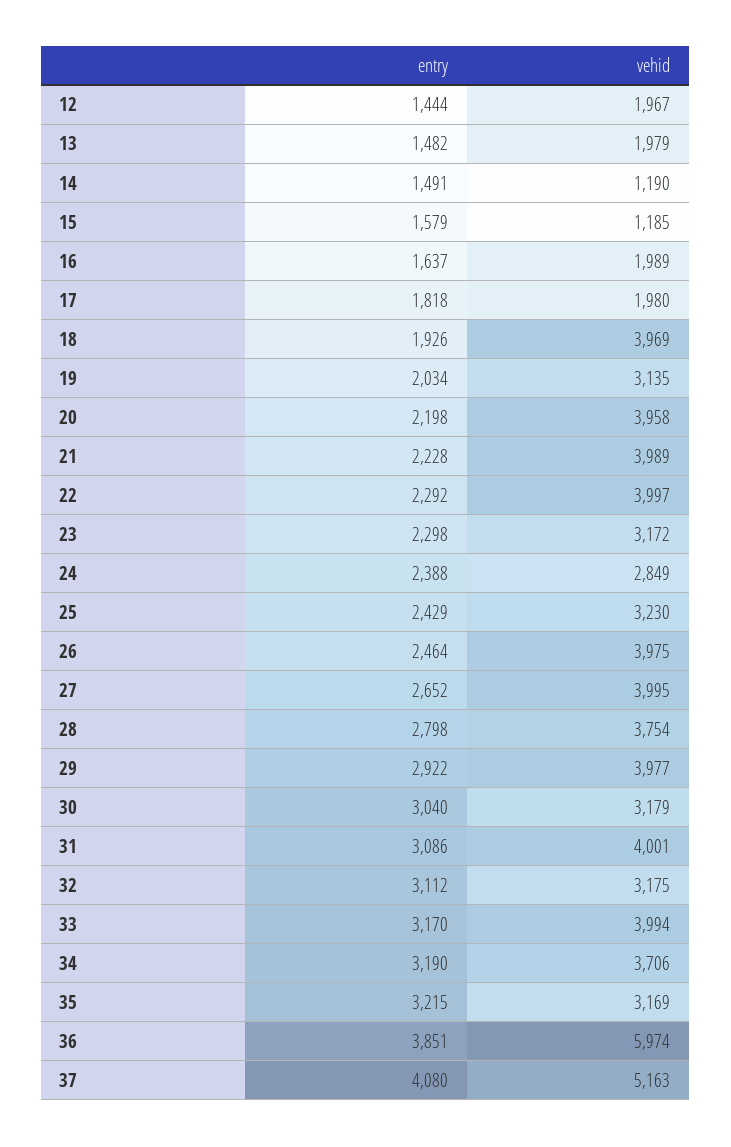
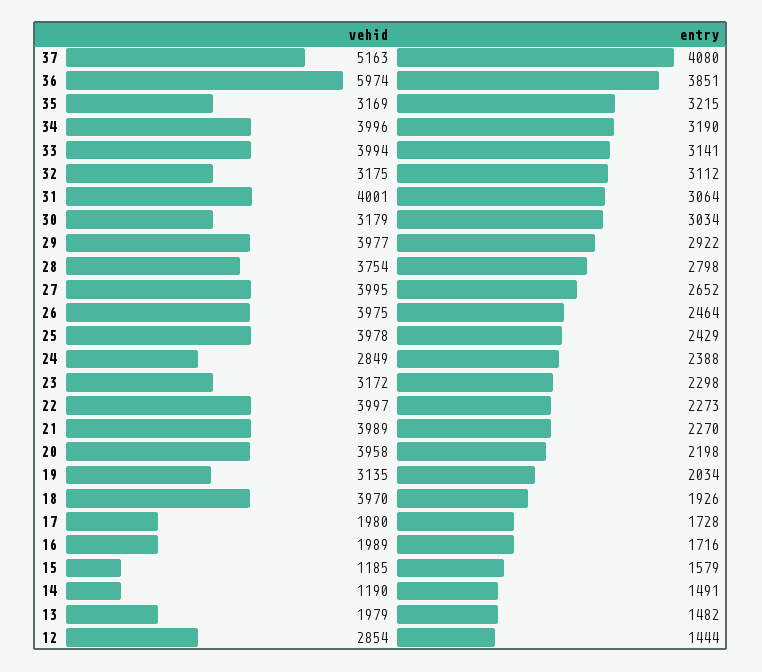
  {
    "entry": {
      "12": 1444,
      "13": 1482,
      "14": 1491,
      "15": 1579,
-     "16": 1637,
+     "16": 1716,
-     "17": 1818,
+     "17": 1728,
      "18": 1926,
      "19": 2034,
      "20": 2198,
-     "21": 2228,
+     "21": 2270,
-     "22": 2292,
+     "22": 2273,
      "23": 2298,
      "24": 2388,
      "25": 2429,
      "26": 2464,
      "27": 2652,
      "28": 2798,
      "29": 2922,
-     "30": 3040,
+     "30": 3034,
-     "31": 3086,
+     "31": 3064,
      "32": 3112,
-     "33": 3170,
+     "33": 3141,
      "34": 3190,
      "35": 3215,
      "36": 3851,
      "37": 4080
    },
    "vehid": {
-     "12": 1967,
+     "12": 2854,
      "13": 1979,
      "14": 1190,
      "15": 1185,
      "16": 1989,
      "17": 1980,
-     "18": 3969,
+     "18": 3970,
      "19": 3135,
      "20": 3958,
      "21": 3989,
      "22": 3997,
      "23": 3172,
      "24": 2849,
-     "25": 3230,
+     "25": 3978,
      "26": 3975,
      "27": 3995,
      "28": 3754,
      "29": 3977,
      "30": 3179,
      "31": 4001,
      "32": 3175,
      "33": 3994,
-     "34": 3706,
+     "34": 3996,
      "35": 3169,
      "36": 5974,
      "37": 5163
    }
  }

